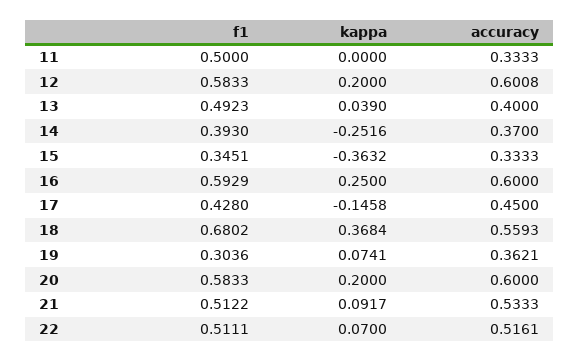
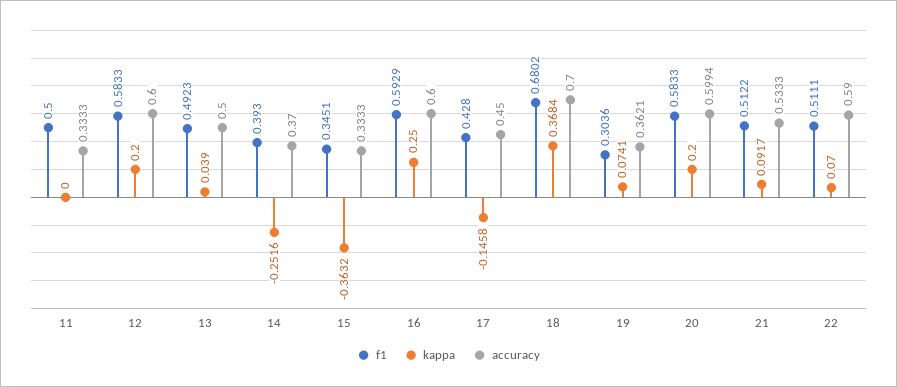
  {
    "f1": {
      "11": 0.5,
      "12": 0.5833,
      "13": 0.4923,
      "14": 0.393,
      "15": 0.3451,
      "16": 0.5929,
      "17": 0.428,
      "18": 0.6802,
      "19": 0.3036,
      "20": 0.5833,
      "21": 0.5122,
      "22": 0.5111
    },
    "kappa": {
      "11": 0,
      "12": 0.2,
      "13": 0.039,
      "14": -0.2516,
      "15": -0.3632,
      "16": 0.25,
      "17": -0.1458,
      "18": 0.3684,
      "19": 0.0741,
      "20": 0.2,
      "21": 0.0917,
      "22": 0.07
    },
    "accuracy": {
      "11": 0.3333,
-     "12": 0.6008,
+     "12": 0.6,
-     "13": 0.4,
+     "13": 0.5,
      "14": 0.37,
      "15": 0.3333,
      "16": 0.6,
      "17": 0.45,
-     "18": 0.5593,
+     "18": 0.7,
      "19": 0.3621,
-     "20": 0.6,
+     "20": 0.5994,
      "21": 0.5333,
-     "22": 0.5161
+     "22": 0.59
    }
  }

